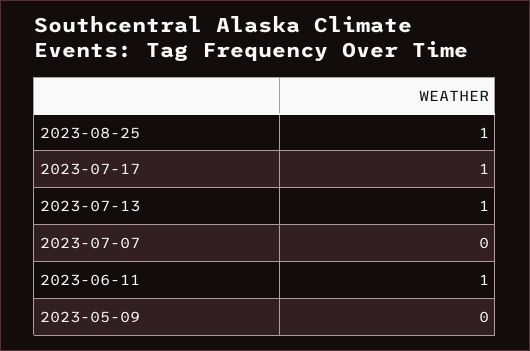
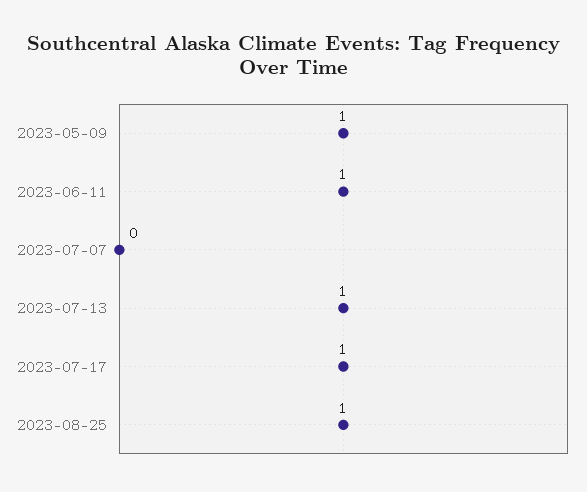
  {
    "2023-08-25": 1,
    "2023-07-17": 1,
    "2023-07-13": 1,
    "2023-07-07": 0,
    "2023-06-11": 1,
-   "2023-05-09": 0
+   "2023-05-09": 1
  }

